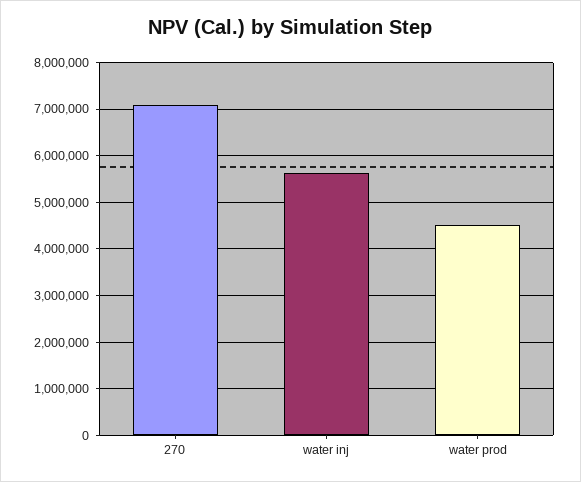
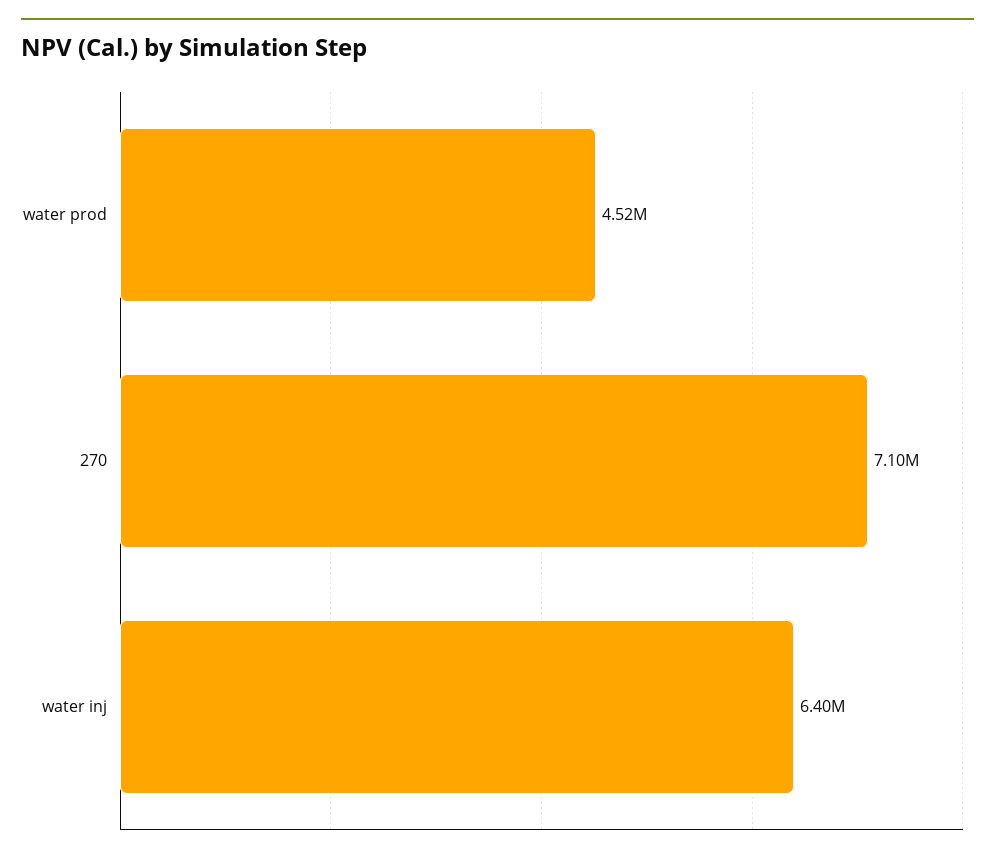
  {
    "270": 7100000,
-   "water inj": 5600000,
+   "water inj": 6400000,
    "water prod": 4520000
  }

